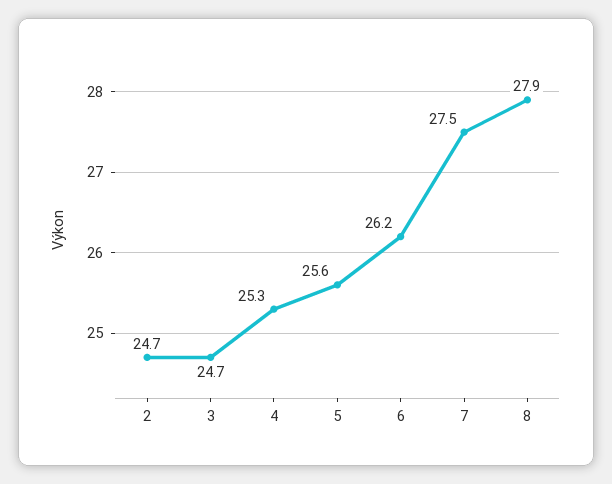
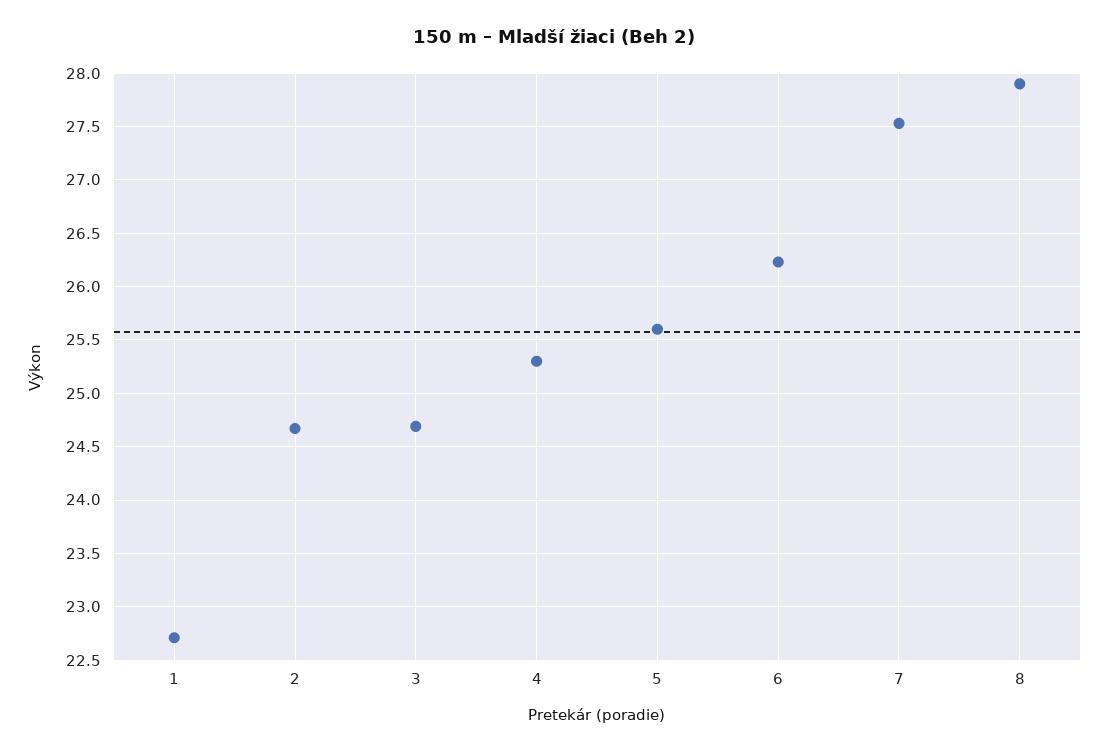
  {
    "2": 24.7,
    "3": 24.7,
    "4": 25.3,
    "5": 25.6,
    "6": 26.2,
    "7": 27.5,
-   "8": 27.9
+   "8": 27.9,
+   "1": 22.7
  }

